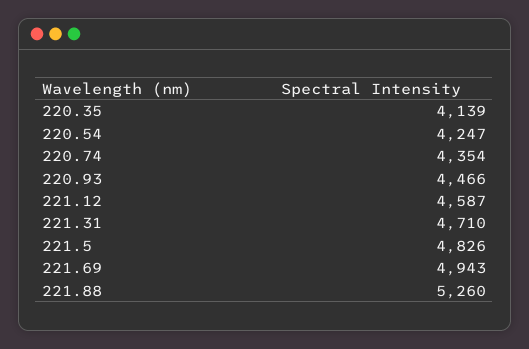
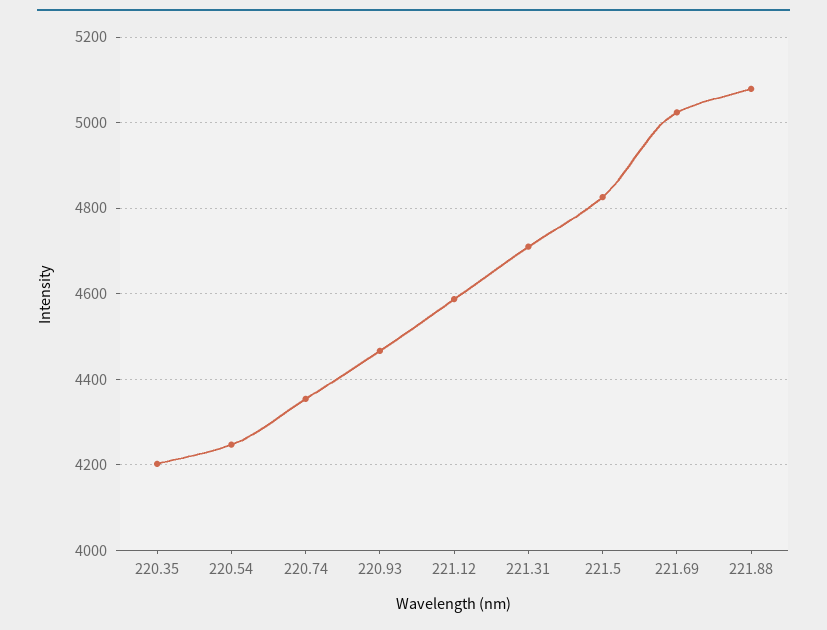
  {
-   "220.35": 4139,
+   "220.35": 4200,
    "220.54": 4247,
    "220.74": 4354,
    "220.93": 4466,
    "221.12": 4587,
    "221.31": 4710,
    "221.5": 4826,
-   "221.69": 4943,
+   "221.69": 5020,
-   "221.88": 5260
+   "221.88": 5080
  }

